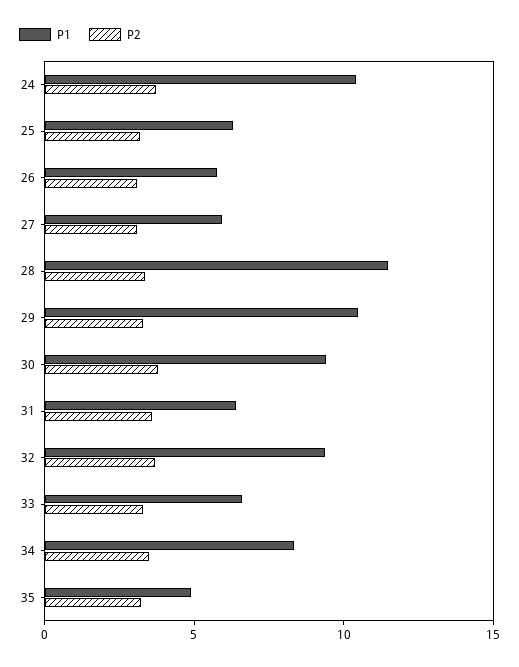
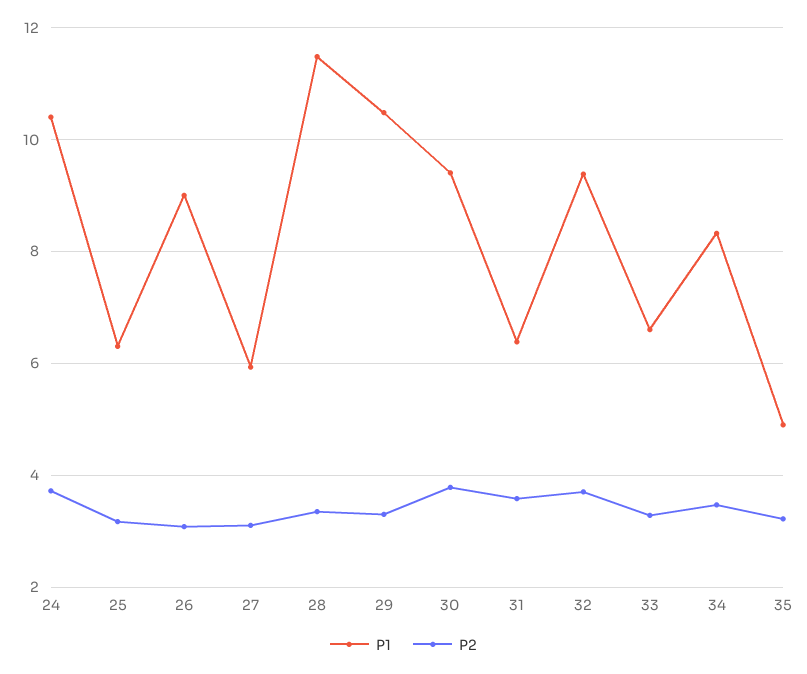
  {
    "P1": {
      "24": 10.4,
      "25": 6.4,
-     "26": 6,
+     "26": 9,
      "27": 6,
      "28": 11.4,
      "29": 10.4,
      "30": 9.4,
      "31": 6.4,
      "32": 9.4,
      "33": 6.6,
      "34": 8.4,
      "35": 5
    },
    "P2": {
      "24": 3.8,
      "25": 3.2,
      "26": 3,
      "27": 3.2,
      "28": 3.4,
      "29": 3.4,
      "30": 3.8,
      "31": 3.6,
      "32": 3.8,
      "33": 3.2,
      "34": 3.4,
      "35": 3.2
    }
  }

